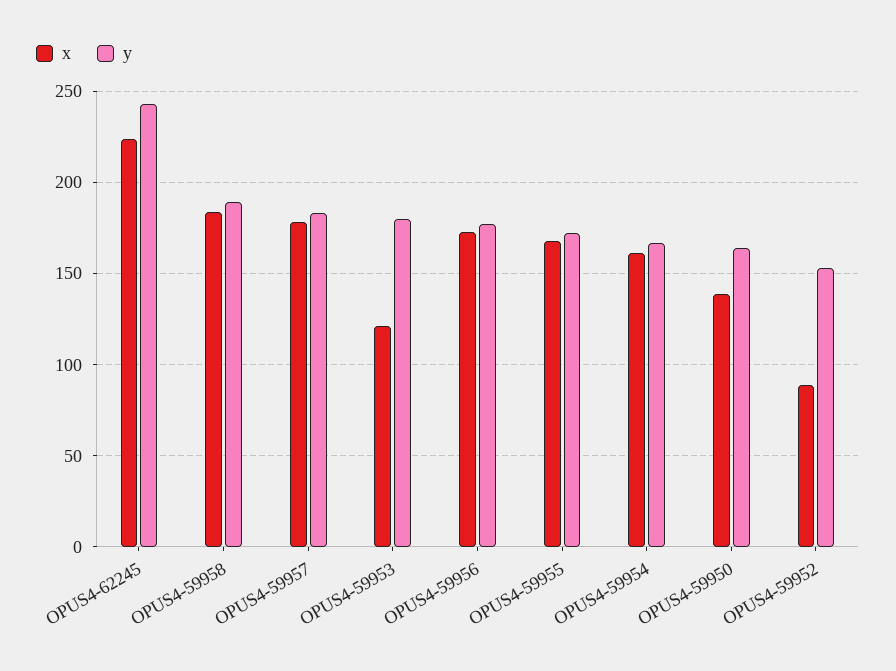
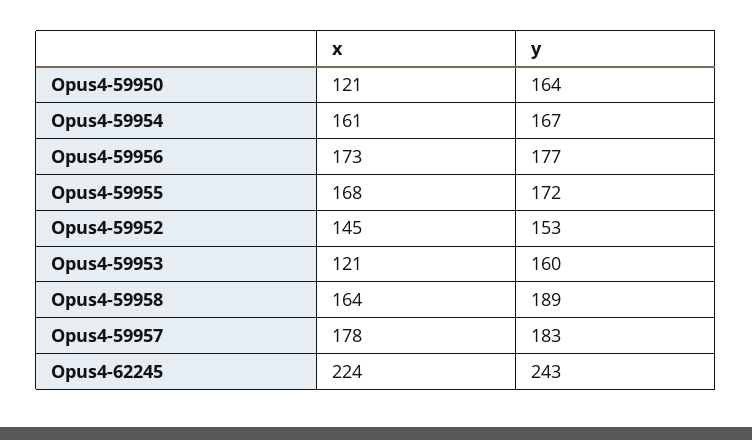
  {
    "x": {
      "OPUS4-62245": 224,
-     "OPUS4-59958": 185,
+     "OPUS4-59958": 164,
      "OPUS4-59957": 178,
      "OPUS4-59953": 121,
      "OPUS4-59956": 173,
      "OPUS4-59955": 168,
      "OPUS4-59954": 161,
-     "OPUS4-59950": 140,
+     "OPUS4-59950": 121,
-     "OPUS4-59952": 90
+     "OPUS4-59952": 145
    },
    "y": {
      "OPUS4-62245": 243,
      "OPUS4-59958": 189,
      "OPUS4-59957": 183,
-     "OPUS4-59953": 180,
+     "OPUS4-59953": 160,
      "OPUS4-59956": 177,
      "OPUS4-59955": 172,
      "OPUS4-59954": 167,
      "OPUS4-59950": 164,
      "OPUS4-59952": 153
    }
  }

